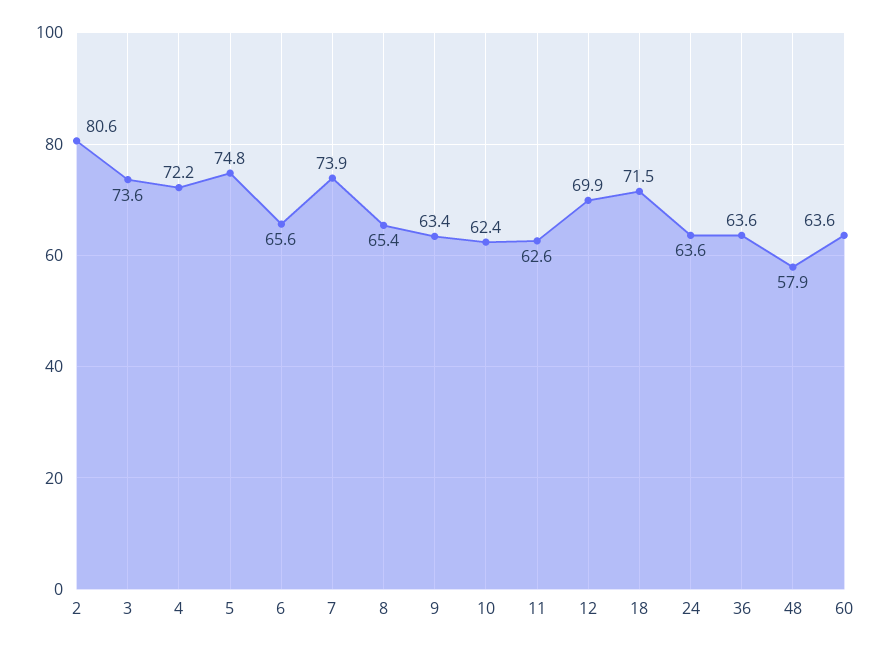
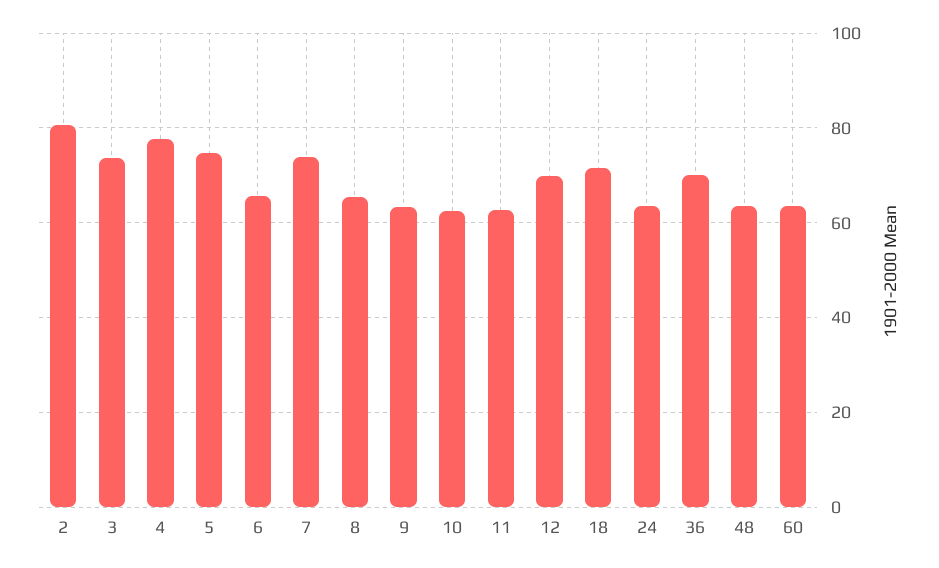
  {
    "2": 80.6,
    "3": 73.6,
-   "4": 72.2,
+   "4": 78,
    "5": 74.8,
    "6": 65.6,
    "7": 73.9,
    "8": 65.4,
    "9": 63.4,
    "10": 62.4,
    "11": 62.6,
    "12": 69.9,
    "18": 71.5,
    "24": 63.6,
-   "36": 63.6,
+   "36": 70,
-   "48": 57.9,
+   "48": 64,
    "60": 63.6
  }

